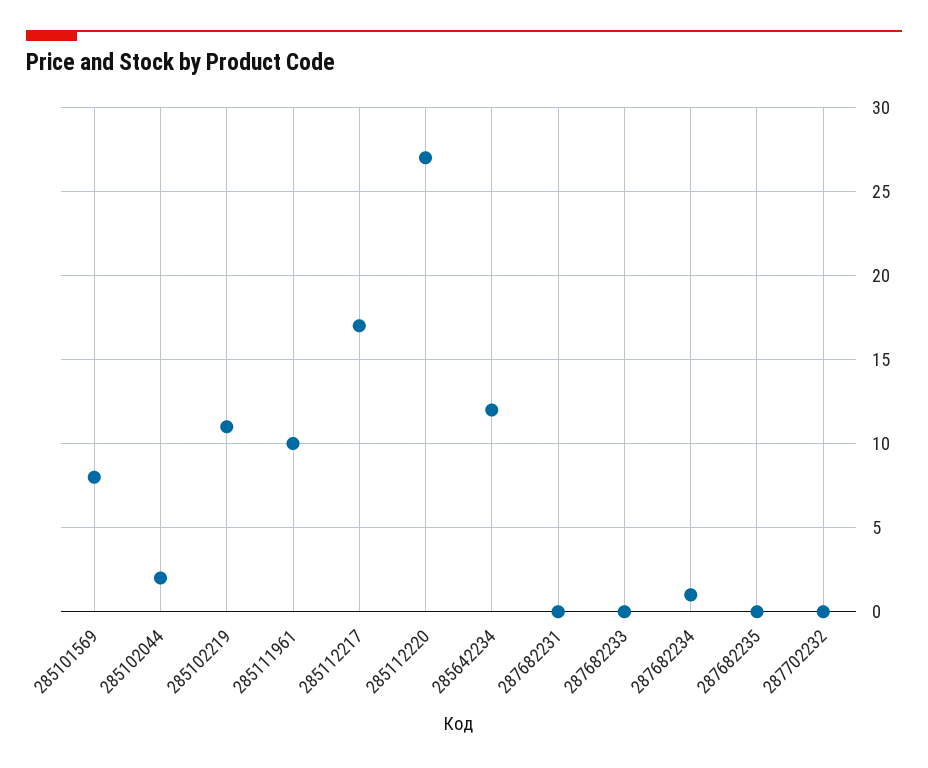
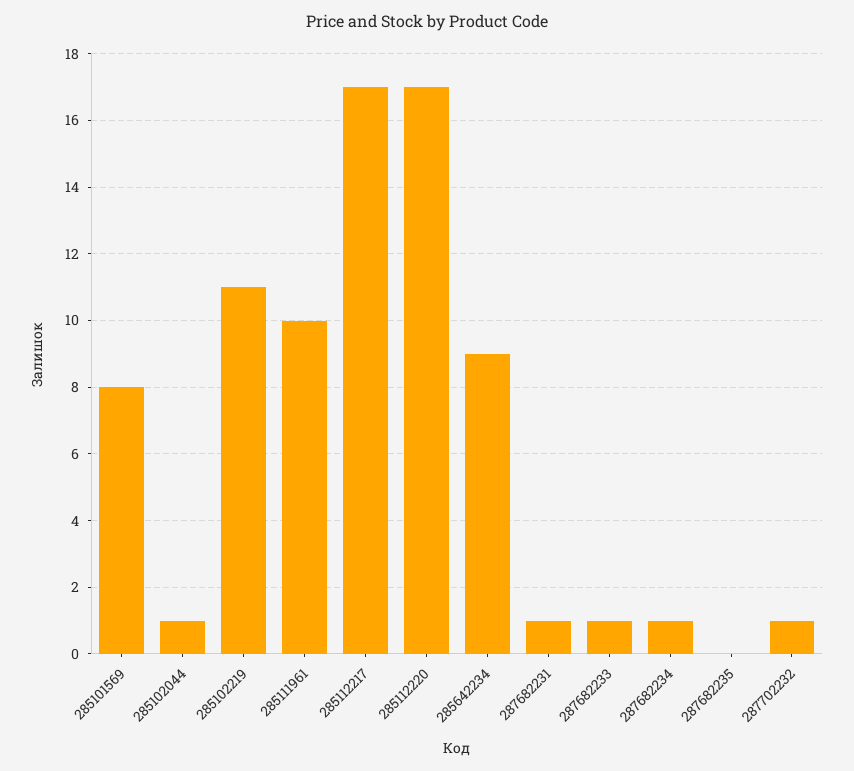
  {
    "285101569": 8,
-   "285102044": 2,
+   "285102044": 1,
    "285102219": 11,
    "285111961": 10,
    "285112217": 17,
-   "285112220": 27,
+   "285112220": 17,
-   "285642234": 12,
+   "285642234": 9,
-   "287682231": 0,
+   "287682231": 1,
-   "287682233": 0,
+   "287682233": 1,
    "287682234": 1,
    "287682235": 0,
-   "287702232": 0
+   "287702232": 1
  }

